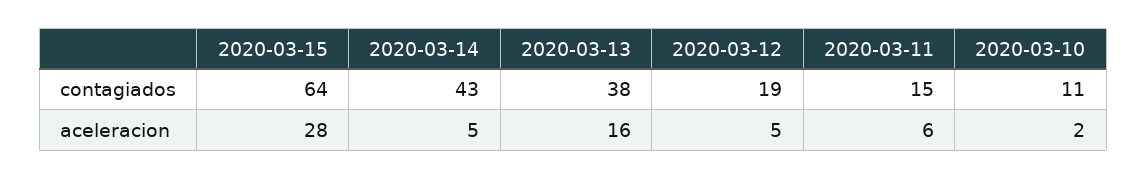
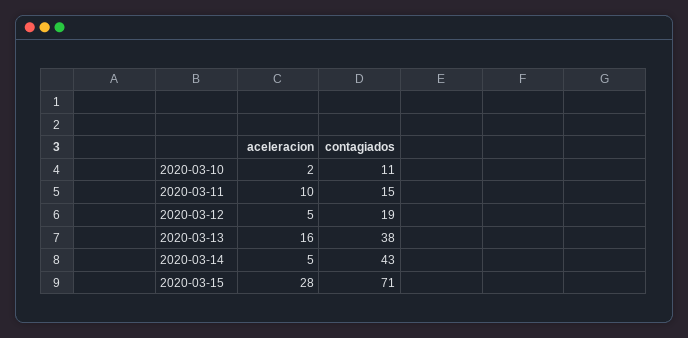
  {
    "2020-03-15": {
-     "contagiados": 64,
+     "contagiados": 71,
      "aceleracion": 28
    },
    "2020-03-14": {
      "contagiados": 43,
      "aceleracion": 5
    },
    "2020-03-13": {
      "contagiados": 38,
      "aceleracion": 16
    },
    "2020-03-12": {
      "contagiados": 19,
      "aceleracion": 5
    },
    "2020-03-11": {
      "contagiados": 15,
-     "aceleracion": 6
+     "aceleracion": 10
    },
    "2020-03-10": {
      "contagiados": 11,
      "aceleracion": 2
    }
  }

